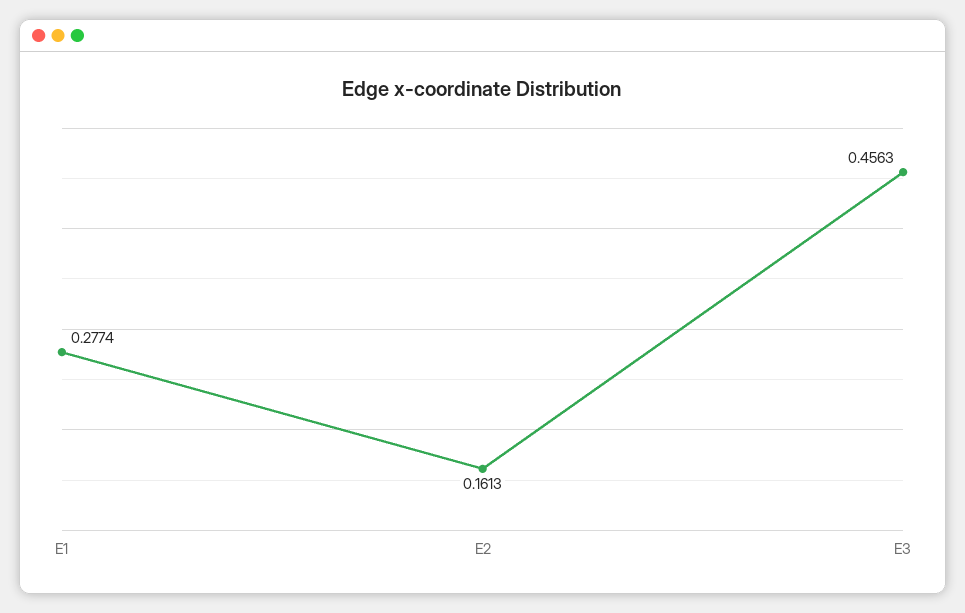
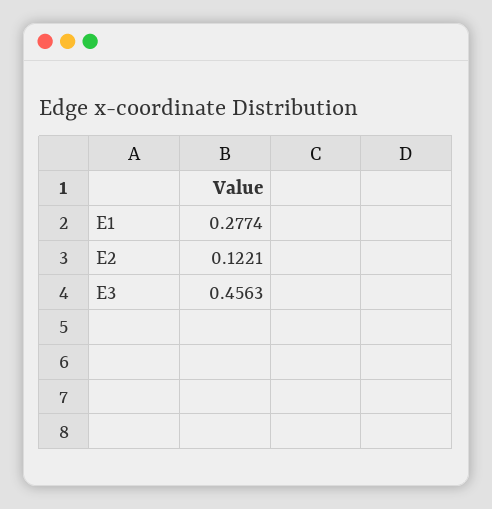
  {
    "E1": 0.2774,
-   "E2": 0.1613,
+   "E2": 0.1221,
    "E3": 0.4563
  }

